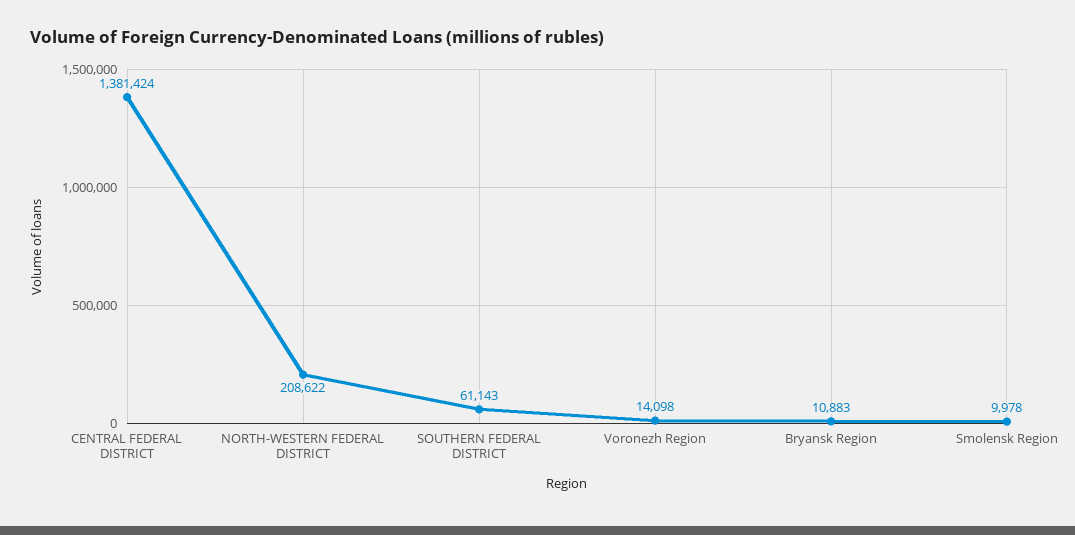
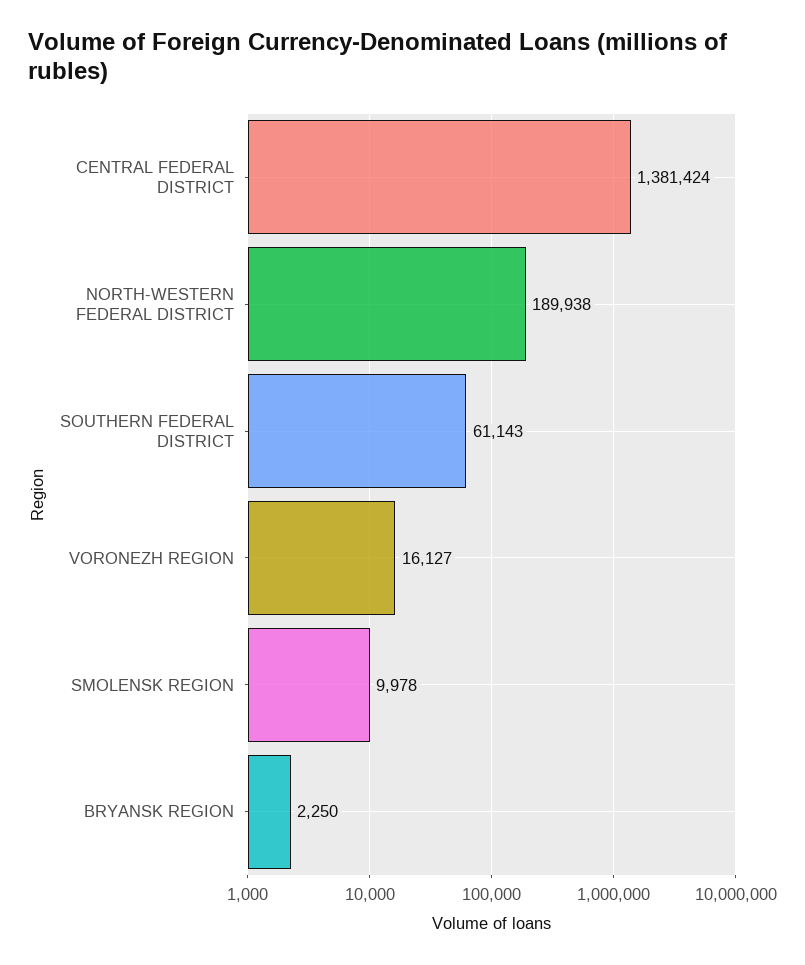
  {
    "CENTRAL FEDERAL DISTRICT": 1381424,
-   "NORTH-WESTERN FEDERAL DISTRICT": 208622,
+   "NORTH-WESTERN FEDERAL DISTRICT": 189938,
    "SOUTHERN FEDERAL DISTRICT": 61143,
-   "Voronezh Region": 14098,
+   "Voronezh Region": 16127,
-   "Bryansk Region": 10883,
+   "Bryansk Region": 2250,
    "Smolensk Region": 9978
  }

